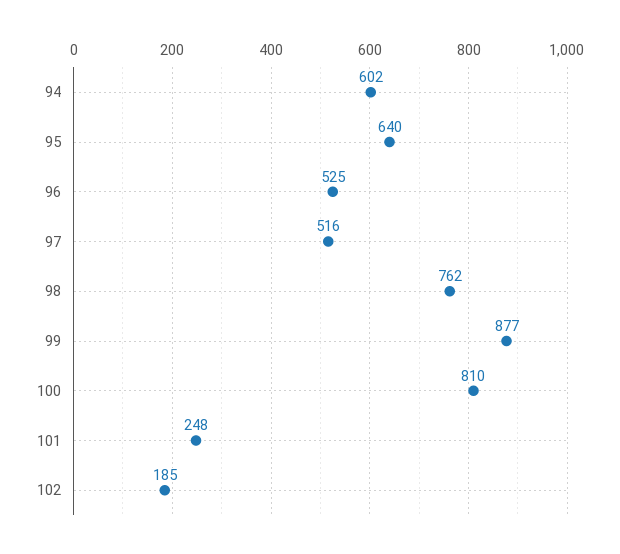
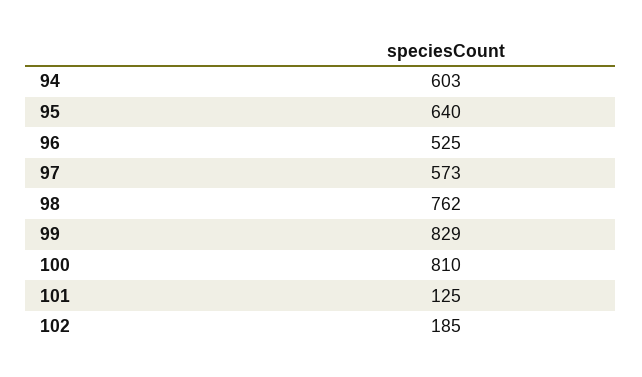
  {
-   "94": 602,
+   "94": 603,
    "95": 640,
    "96": 525,
-   "97": 516,
+   "97": 573,
    "98": 762,
-   "99": 877,
+   "99": 829,
    "100": 810,
-   "101": 248,
+   "101": 125,
    "102": 185
  }

